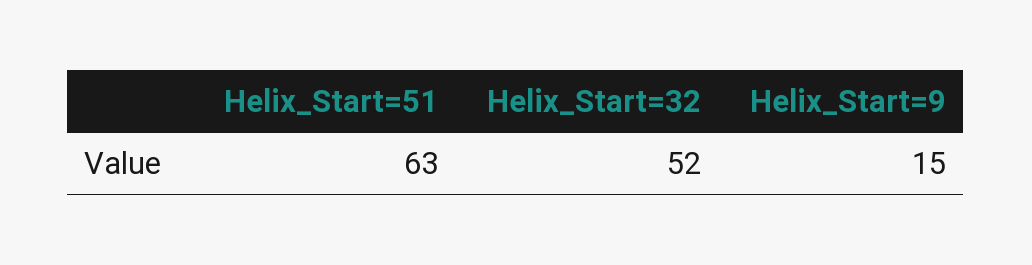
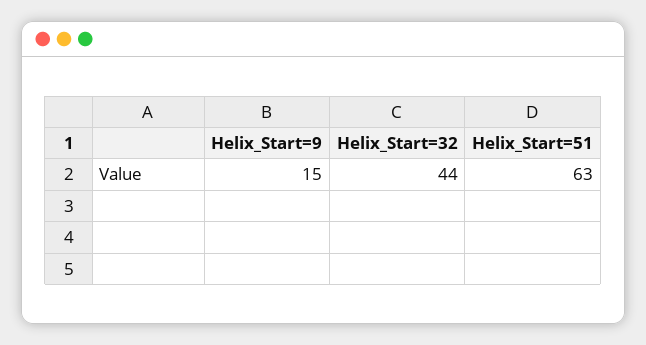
  {
    "Helix_Start=51": 63,
-   "Helix_Start=32": 52,
+   "Helix_Start=32": 44,
    "Helix_Start=9": 15
  }

